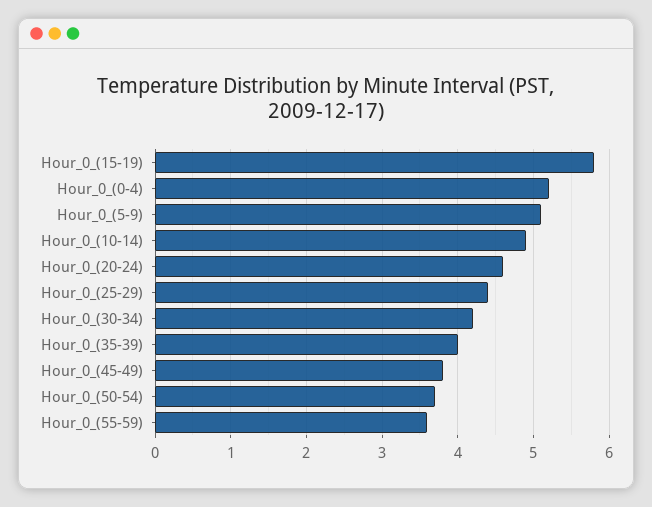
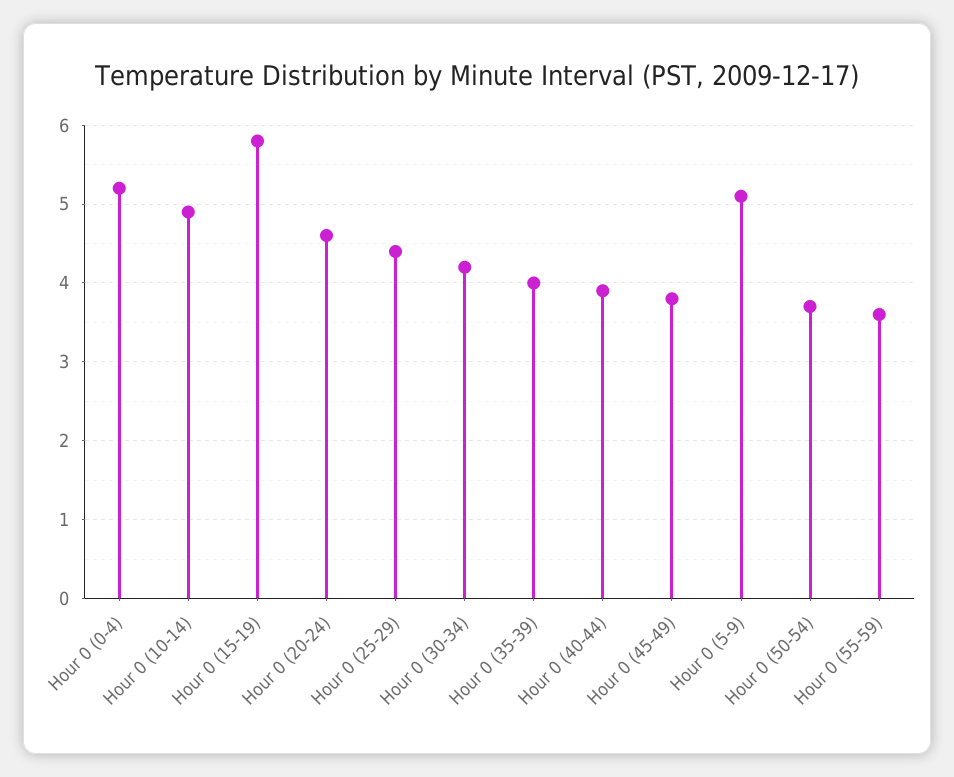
  {
    "Hour_0_(15-19)": 5.8,
    "Hour_0_(0-4)": 5.2,
    "Hour_0_(5-9)": 5.1,
    "Hour_0_(10-14)": 4.9,
    "Hour_0_(20-24)": 4.6,
    "Hour_0_(25-29)": 4.4,
    "Hour_0_(30-34)": 4.2,
    "Hour_0_(35-39)": 4,
    "Hour_0_(45-49)": 3.8,
    "Hour_0_(50-54)": 3.7,
-   "Hour_0_(55-59)": 3.6
+   "Hour_0_(55-59)": 3.6,
+   "Hour 0 (40-44)": 3.9
  }

